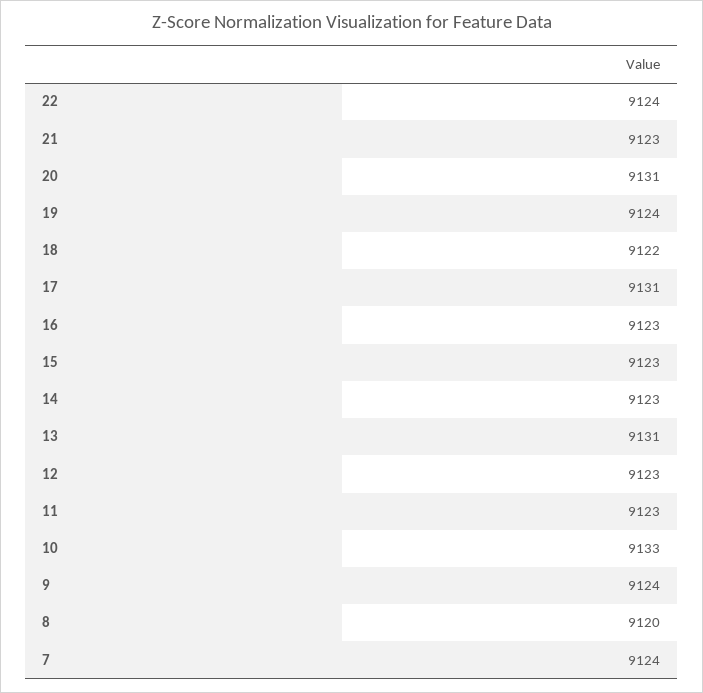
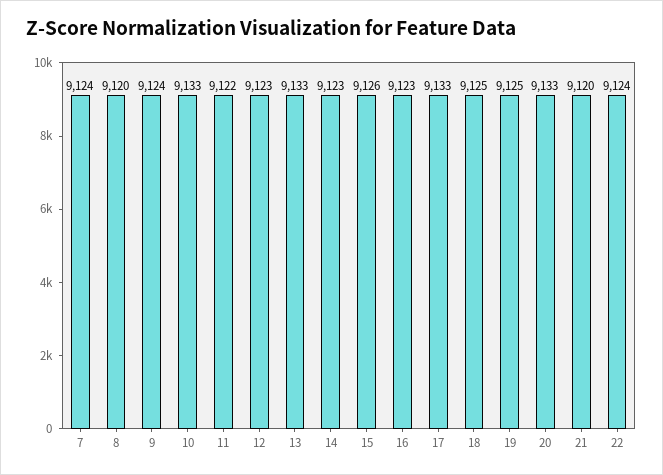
  {
    "22": 9124,
-   "21": 9123,
+   "21": 9120,
-   "20": 9131,
+   "20": 9133,
-   "19": 9124,
+   "19": 9125,
-   "18": 9122,
+   "18": 9125,
-   "17": 9131,
+   "17": 9133,
    "16": 9123,
-   "15": 9123,
+   "15": 9126,
    "14": 9123,
-   "13": 9131,
+   "13": 9133,
    "12": 9123,
-   "11": 9123,
+   "11": 9122,
    "10": 9133,
    "9": 9124,
    "8": 9120,
    "7": 9124
  }

